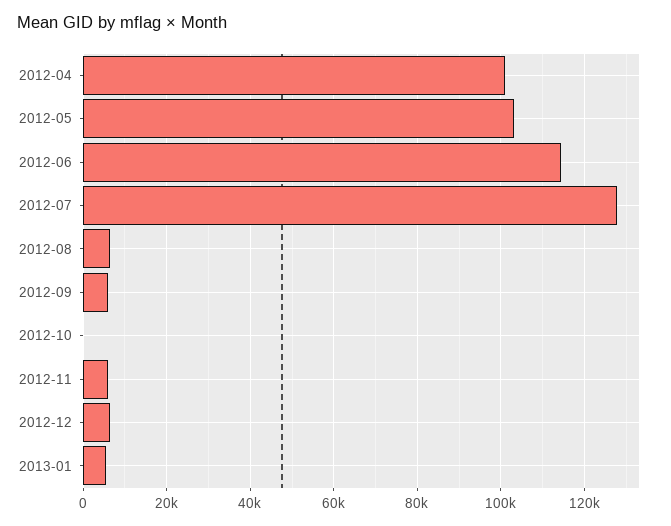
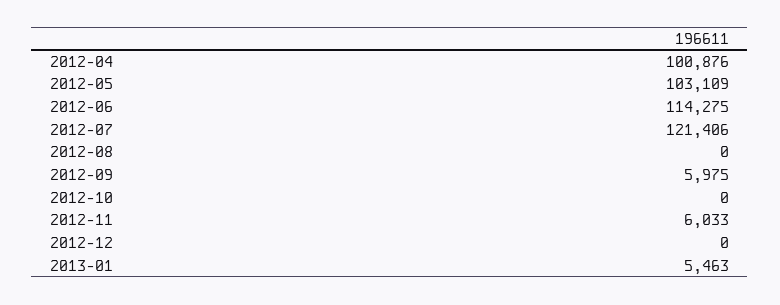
  {
    "2012-04": 100876,
    "2012-05": 103109,
    "2012-06": 114275,
-   "2012-07": 128000,
+   "2012-07": 121406,
-   "2012-08": 6000,
+   "2012-08": 0,
    "2012-09": 5975,
    "2012-10": 0,
    "2012-11": 6033,
-   "2012-12": 6000,
+   "2012-12": 0,
    "2013-01": 5463
  }

